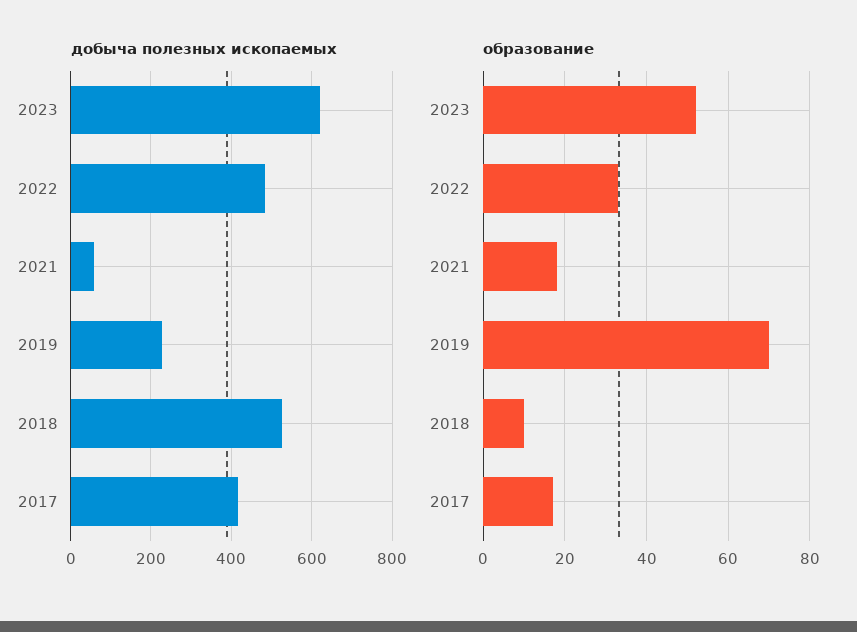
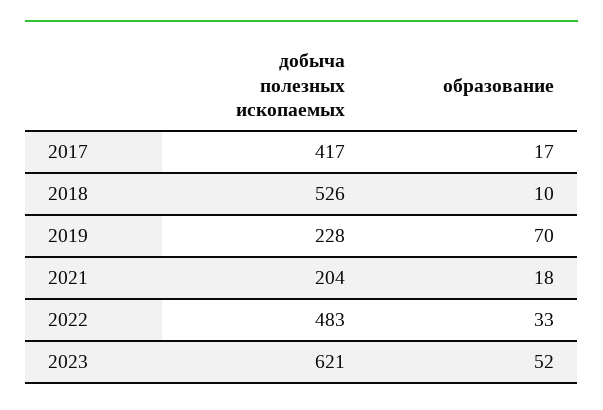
  {
    "добыча полезных ископаемых": {
      "2023": 621,
      "2022": 483,
-     "2021": 60,
+     "2021": 204,
      "2019": 228,
      "2018": 526,
      "2017": 417
    },
    "образование": {
      "2023": 52,
      "2022": 33,
      "2021": 18,
      "2019": 70,
      "2018": 10,
      "2017": 17
    }
  }

